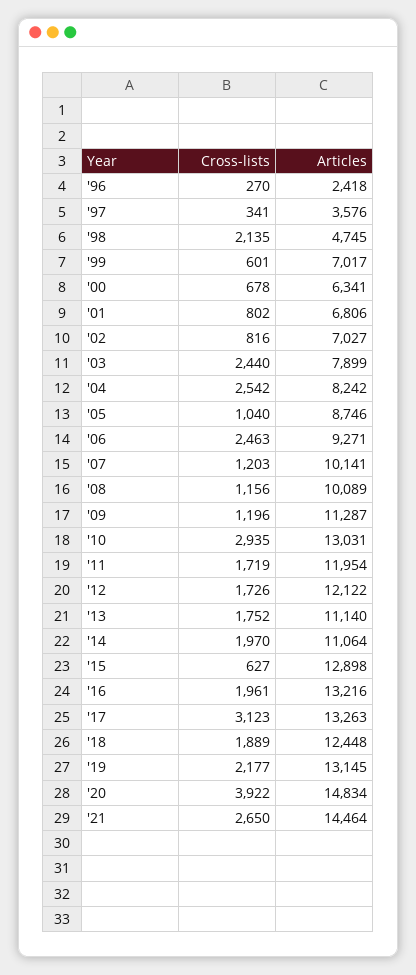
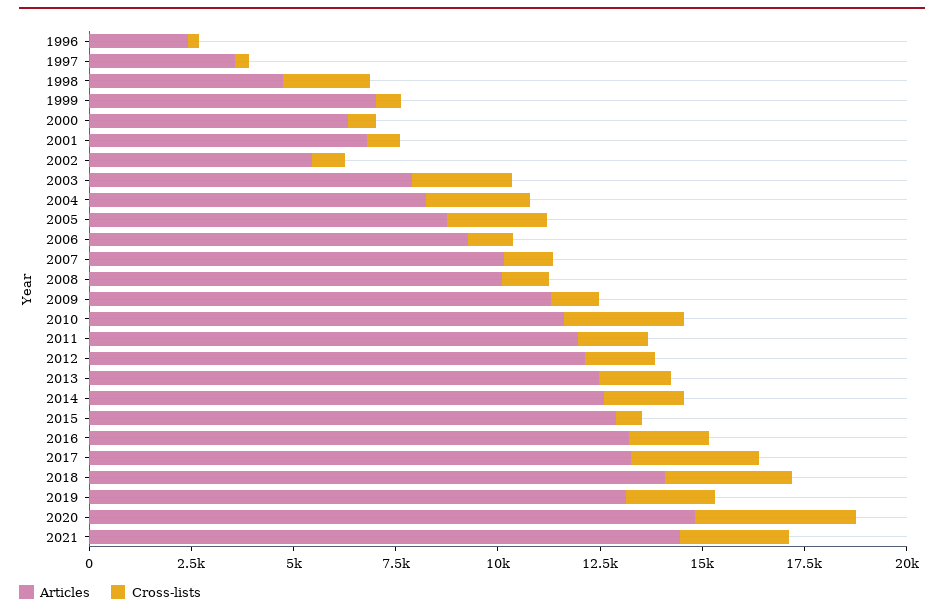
  {
    "Cross-lists": {
      "'96": 270,
      "'97": 341,
      "'98": 2135,
      "'99": 601,
      "'00": 678,
      "'01": 802,
      "'02": 816,
      "'03": 2440,
      "'04": 2542,
-     "'05": 1040,
+     "'05": 2500,
-     "'06": 2463,
+     "'06": 1000,
      "'07": 1203,
      "'08": 1156,
      "'09": 1196,
      "'10": 2935,
      "'11": 1719,
      "'12": 1726,
      "'13": 1752,
      "'14": 1970,
      "'15": 627,
      "'16": 1961,
      "'17": 3123,
-     "'18": 1889,
+     "'18": 3000,
      "'19": 2177,
      "'20": 3922,
      "'21": 2650
    },
    "Articles": {
      "'96": 2418,
      "'97": 3576,
      "'98": 4745,
      "'99": 7017,
      "'00": 6341,
      "'01": 6806,
-     "'02": 7027,
+     "'02": 5500,
      "'03": 7899,
      "'04": 8242,
      "'05": 8746,
      "'06": 9271,
      "'07": 10141,
      "'08": 10089,
      "'09": 11287,
-     "'10": 13031,
+     "'10": 11500,
      "'11": 11954,
      "'12": 12122,
-     "'13": 11140,
+     "'13": 12500,
-     "'14": 11064,
+     "'14": 12500,
      "'15": 12898,
      "'16": 13216,
      "'17": 13263,
-     "'18": 12448,
+     "'18": 14000,
      "'19": 13145,
      "'20": 14834,
      "'21": 14464
    }
  }

